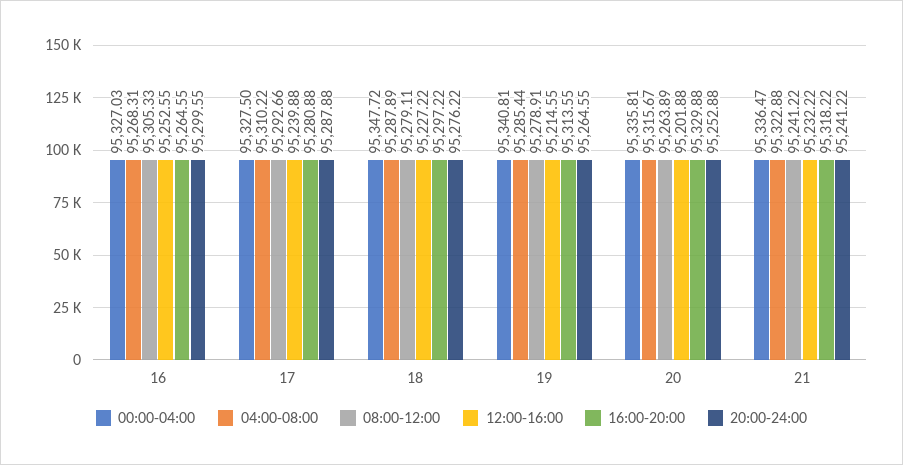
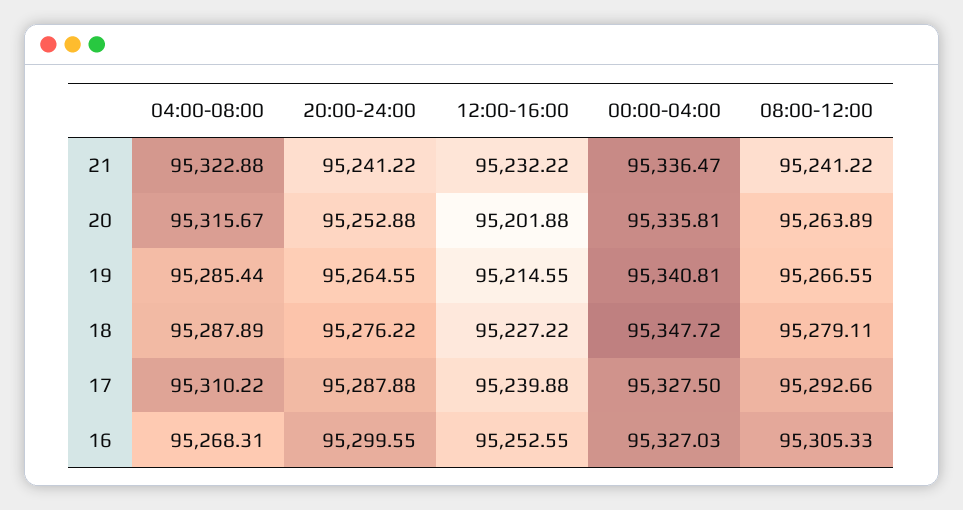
  {
    "00:00-04:00": {
      "16": 95327.03,
      "17": 95327.5,
      "18": 95347.72,
      "19": 95340.81,
      "20": 95335.81,
      "21": 95336.47
    },
    "04:00-08:00": {
      "16": 95268.31,
      "17": 95310.22,
      "18": 95287.89,
      "19": 95285.44,
      "20": 95315.67,
      "21": 95322.88
    },
    "08:00-12:00": {
      "16": 95305.33,
      "17": 95292.66,
      "18": 95279.11,
-     "19": 95278.91,
+     "19": 95266.55,
      "20": 95263.89,
      "21": 95241.22
    },
    "12:00-16:00": {
      "16": 95252.55,
      "17": 95239.88,
      "18": 95227.22,
      "19": 95214.55,
      "20": 95201.88,
      "21": 95232.22
    },
-   "16:00-20:00": {
-     "16": 95264.55,
-     "17": 95280.88,
-     "18": 95297.22,
-     "19": 95313.55,
-     "20": 95329.88,
-     "21": 95318.22
-   },
    "20:00-24:00": {
      "16": 95299.55,
      "17": 95287.88,
      "18": 95276.22,
      "19": 95264.55,
      "20": 95252.88,
      "21": 95241.22
    }
  }

